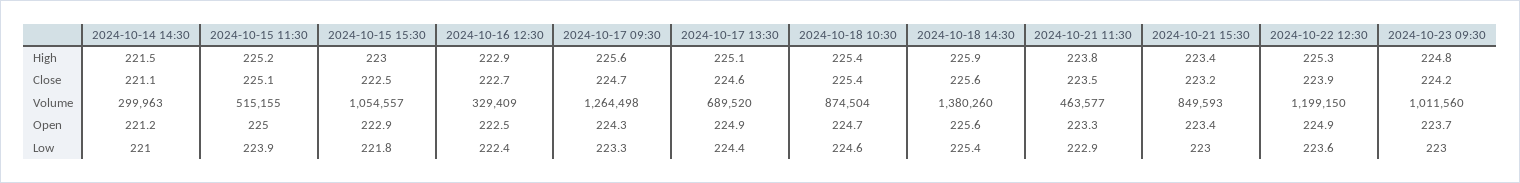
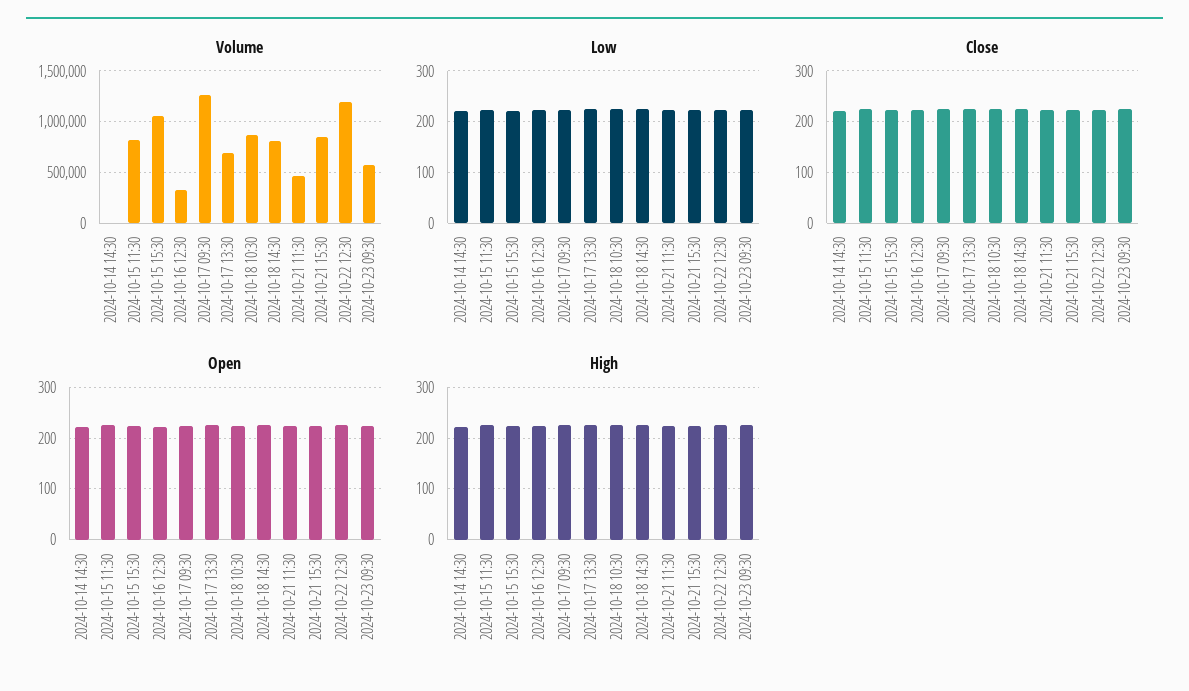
  {
    "High": {
      "2024-10-14 14:30": 221.5,
      "2024-10-15 11:30": 225.2,
      "2024-10-15 15:30": 223,
      "2024-10-16 12:30": 222.9,
      "2024-10-17 09:30": 225.6,
      "2024-10-17 13:30": 225.1,
      "2024-10-18 10:30": 225.4,
      "2024-10-18 14:30": 225.9,
      "2024-10-21 11:30": 223.8,
      "2024-10-21 15:30": 223.4,
      "2024-10-22 12:30": 225.3,
      "2024-10-23 09:30": 224.8
    },
    "Close": {
      "2024-10-14 14:30": 221.1,
      "2024-10-15 11:30": 225.1,
      "2024-10-15 15:30": 222.5,
      "2024-10-16 12:30": 222.7,
      "2024-10-17 09:30": 224.7,
      "2024-10-17 13:30": 224.6,
      "2024-10-18 10:30": 225.4,
      "2024-10-18 14:30": 225.6,
      "2024-10-21 11:30": 223.5,
      "2024-10-21 15:30": 223.2,
      "2024-10-22 12:30": 223.9,
      "2024-10-23 09:30": 224.2
    },
    "Volume": {
-     "2024-10-14 14:30": 299963,
+     "2024-10-14 14:30": 0,
-     "2024-10-15 11:30": 515155,
+     "2024-10-15 11:30": 800000,
      "2024-10-15 15:30": 1054557,
      "2024-10-16 12:30": 329409,
      "2024-10-17 09:30": 1264498,
      "2024-10-17 13:30": 689520,
      "2024-10-18 10:30": 874504,
-     "2024-10-18 14:30": 1380260,
+     "2024-10-18 14:30": 800000,
      "2024-10-21 11:30": 463577,
      "2024-10-21 15:30": 849593,
      "2024-10-22 12:30": 1199150,
-     "2024-10-23 09:30": 1011560
+     "2024-10-23 09:30": 600000
    },
    "Open": {
      "2024-10-14 14:30": 221.2,
      "2024-10-15 11:30": 225,
      "2024-10-15 15:30": 222.9,
      "2024-10-16 12:30": 222.5,
      "2024-10-17 09:30": 224.3,
      "2024-10-17 13:30": 224.9,
      "2024-10-18 10:30": 224.7,
      "2024-10-18 14:30": 225.6,
      "2024-10-21 11:30": 223.3,
      "2024-10-21 15:30": 223.4,
      "2024-10-22 12:30": 224.9,
      "2024-10-23 09:30": 223.7
    },
    "Low": {
      "2024-10-14 14:30": 221,
      "2024-10-15 11:30": 223.9,
      "2024-10-15 15:30": 221.8,
      "2024-10-16 12:30": 222.4,
      "2024-10-17 09:30": 223.3,
      "2024-10-17 13:30": 224.4,
      "2024-10-18 10:30": 224.6,
      "2024-10-18 14:30": 225.4,
      "2024-10-21 11:30": 222.9,
      "2024-10-21 15:30": 223,
      "2024-10-22 12:30": 223.6,
      "2024-10-23 09:30": 223
    }
  }

